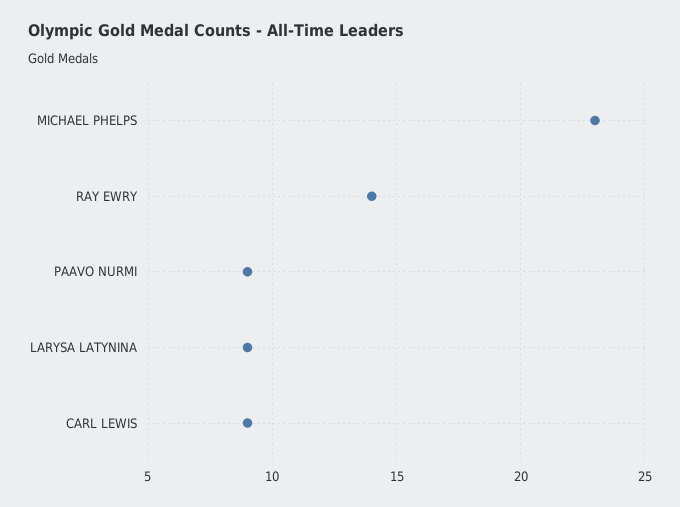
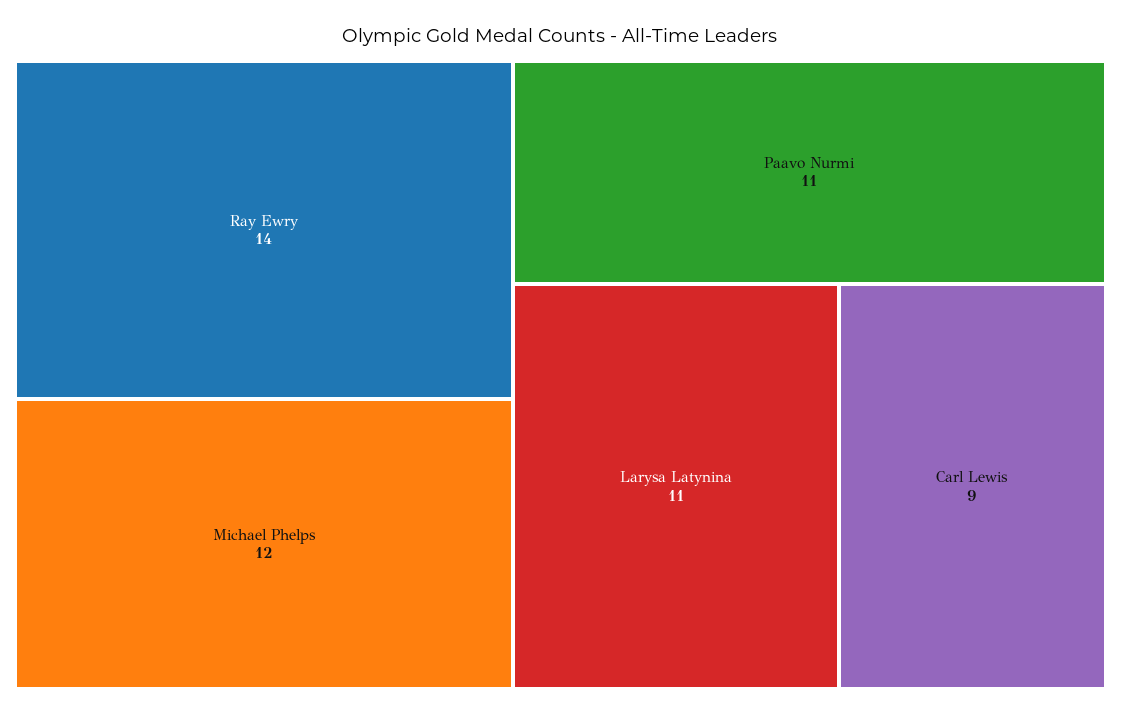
  {
-   "MICHAEL PHELPS": 23,
+   "MICHAEL PHELPS": 12,
    "RAY EWRY": 14,
-   "PAAVO NURMI": 9,
+   "PAAVO NURMI": 11,
-   "LARYSA LATYNINA": 9,
+   "LARYSA LATYNINA": 11,
    "CARL LEWIS": 9
  }

